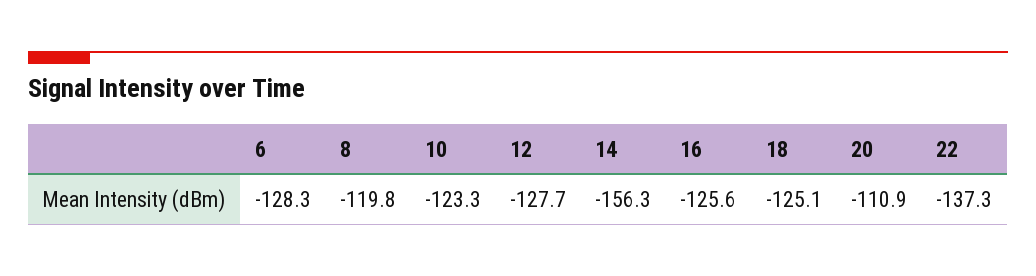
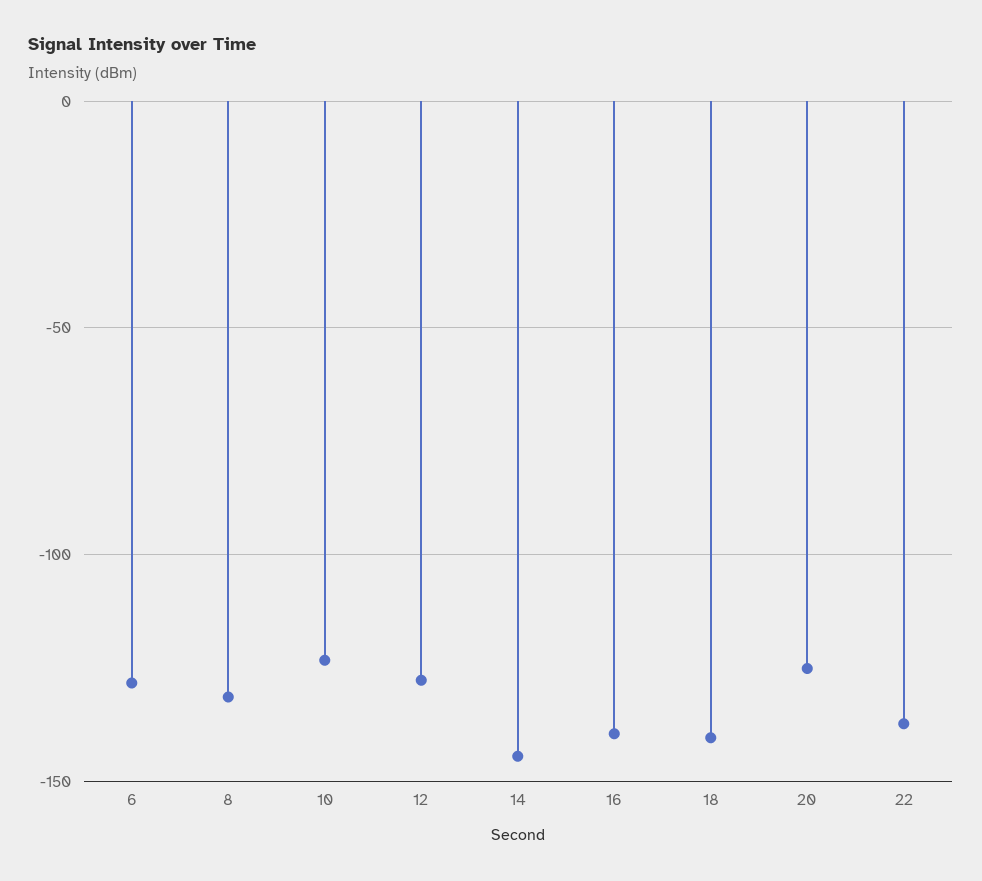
  {
    "6": -128.3,
-   "8": -119.8,
+   "8": -130,
    "10": -123.3,
    "12": -127.7,
-   "14": -156.3,
+   "14": -145,
-   "16": -125.6,
+   "16": -140,
-   "18": -125.1,
+   "18": -140,
-   "20": -110.9,
+   "20": -125,
    "22": -137.3
  }

